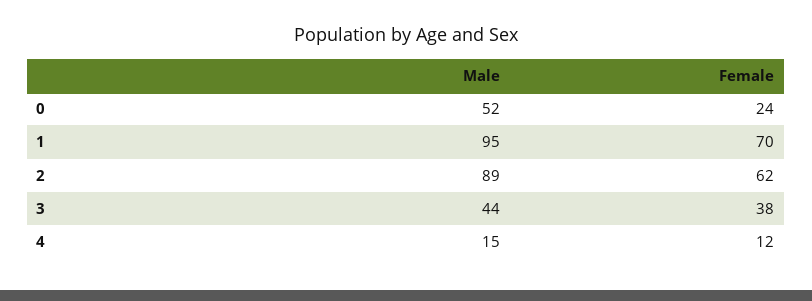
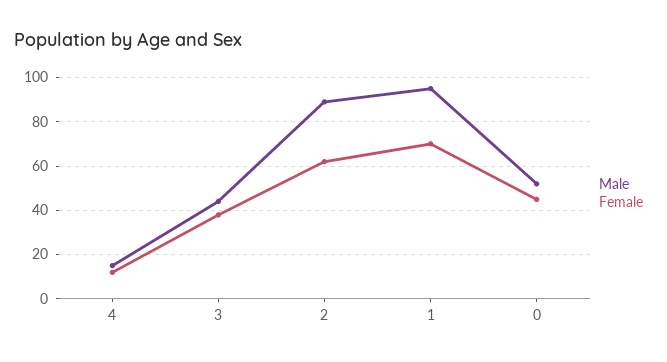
  {
    "Male": {
      "0": 52,
      "1": 95,
      "2": 89,
      "3": 44,
      "4": 15
    },
    "Female": {
-     "0": 24,
+     "0": 45,
      "1": 70,
      "2": 62,
      "3": 38,
      "4": 12
    }
  }

